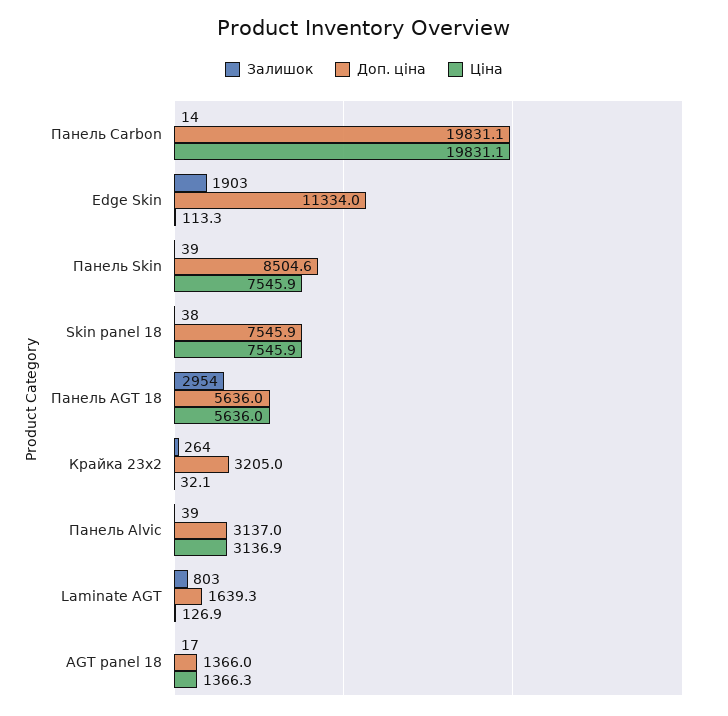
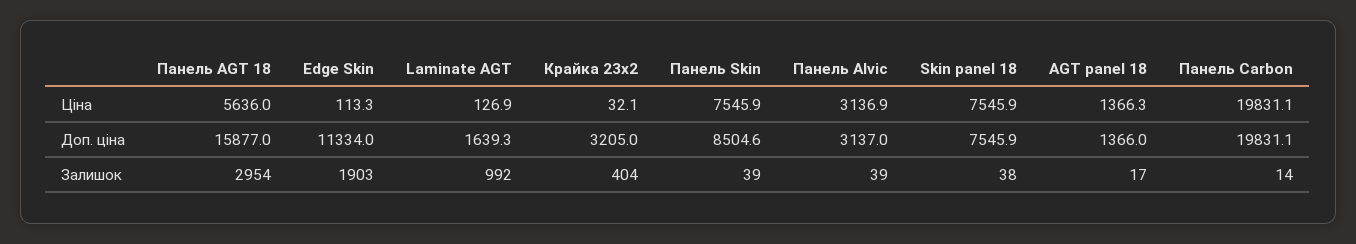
  {
    "Залишок": {
      "Панель Carbon": 14,
      "Edge Skin": 1903,
      "Панель Skin": 39,
      "Skin panel 18": 38,
      "Панель AGT 18": 2954,
-     "Крайка 23x2": 264,
+     "Крайка 23x2": 404,
      "Панель Alvic": 39,
-     "Laminate AGT": 803,
+     "Laminate AGT": 992,
      "AGT panel 18": 17
    },
    "Доп. ціна": {
      "Панель Carbon": 19831.1,
      "Edge Skin": 11334,
      "Панель Skin": 8504.6,
      "Skin panel 18": 7545.9,
-     "Панель AGT 18": 5636,
+     "Панель AGT 18": 15877,
      "Крайка 23x2": 3205,
      "Панель Alvic": 3137,
      "Laminate AGT": 1639.3,
      "AGT panel 18": 1366
    },
    "Ціна": {
      "Панель Carbon": 19831.1,
      "Edge Skin": 113.3,
      "Панель Skin": 7545.9,
      "Skin panel 18": 7545.9,
      "Панель AGT 18": 5636,
      "Крайка 23x2": 32.1,
      "Панель Alvic": 3136.9,
      "Laminate AGT": 126.9,
      "AGT panel 18": 1366.3
    }
  }

